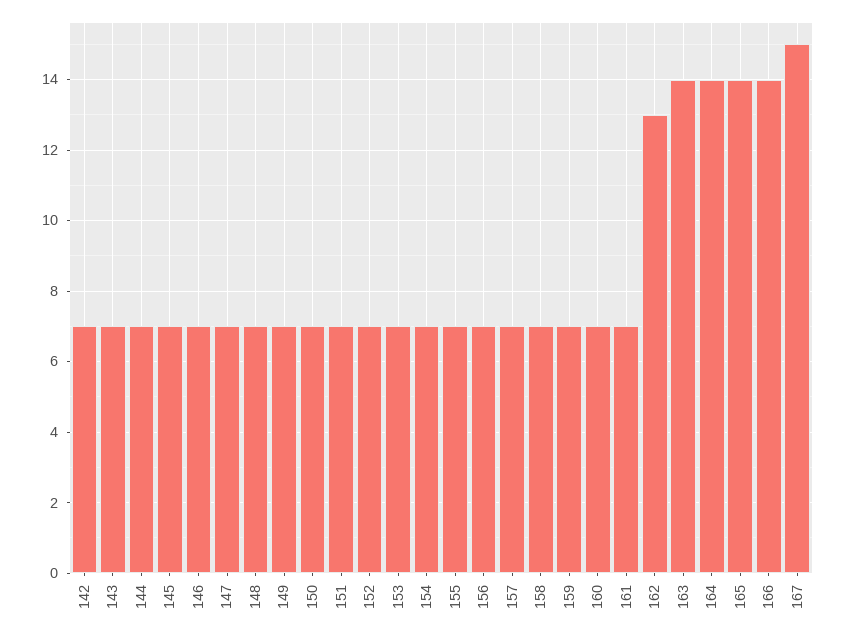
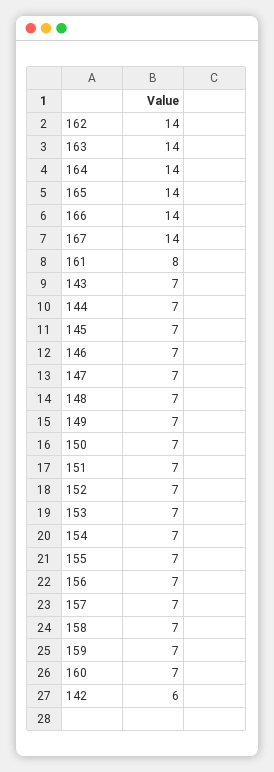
  {
-   "142": 7,
+   "142": 6,
    "143": 7,
    "144": 7,
    "145": 7,
    "146": 7,
    "147": 7,
    "148": 7,
    "149": 7,
    "150": 7,
    "151": 7,
    "152": 7,
    "153": 7,
    "154": 7,
    "155": 7,
    "156": 7,
    "157": 7,
    "158": 7,
    "159": 7,
    "160": 7,
-   "161": 7,
+   "161": 8,
-   "162": 13,
+   "162": 14,
    "163": 14,
    "164": 14,
    "165": 14,
    "166": 14,
-   "167": 15
+   "167": 14
  }

